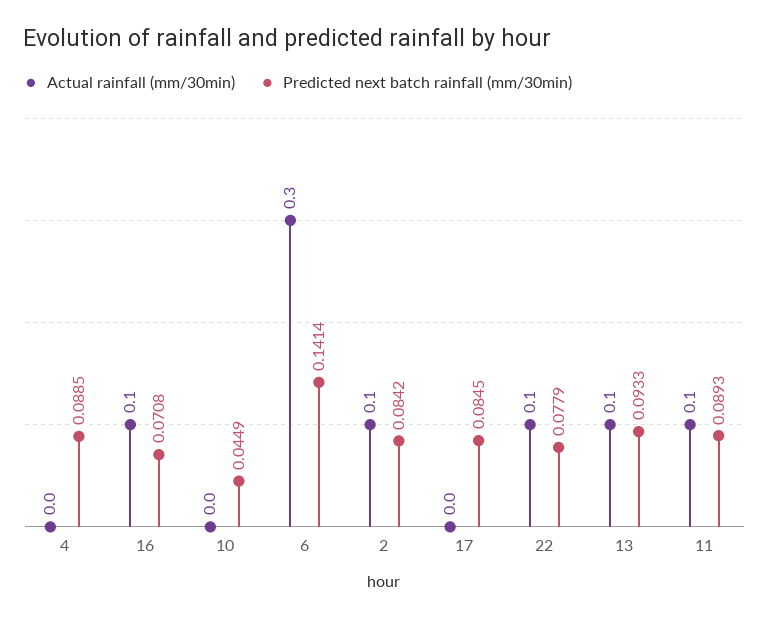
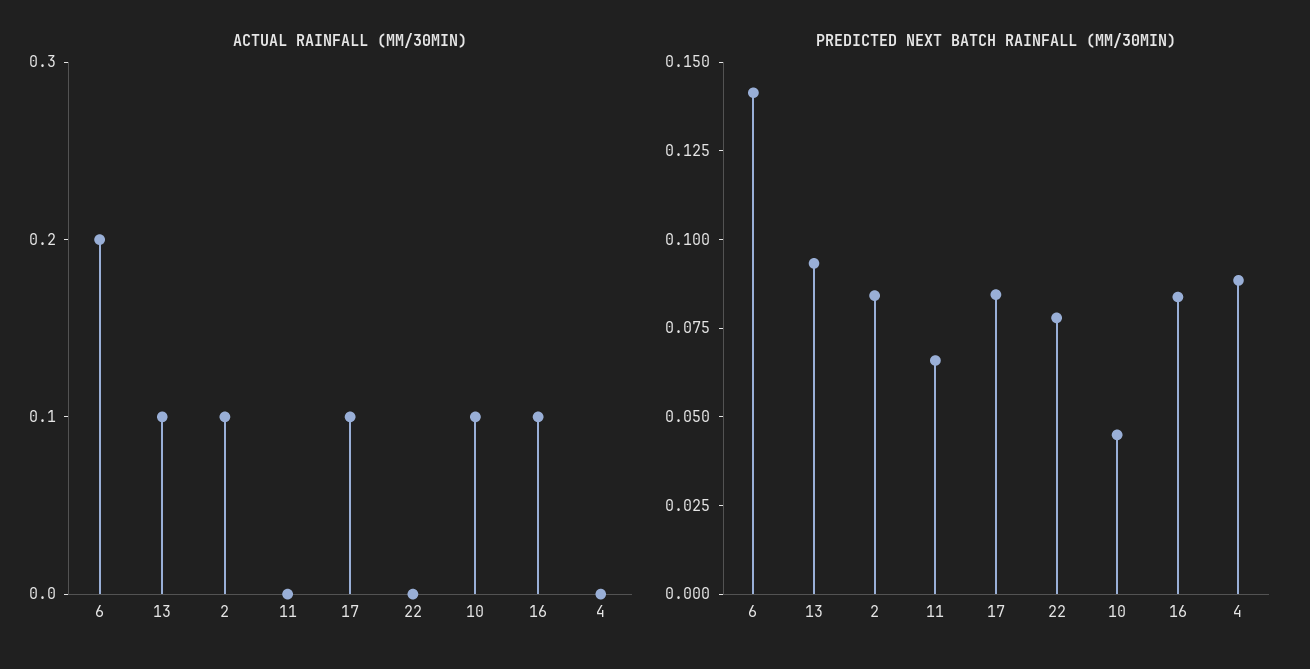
  {
    "Actual rainfall (mm/30min)": {
      "4": 0,
      "16": 0.1,
-     "10": 0,
+     "10": 0.1,
-     "6": 0.3,
+     "6": 0.2,
      "2": 0.1,
-     "17": 0,
+     "17": 0.1,
-     "22": 0.1,
+     "22": 0,
      "13": 0.1,
-     "11": 0.1
+     "11": 0
    },
    "Predicted next batch rainfall (mm/30min)": {
      "4": 0.0885,
-     "16": 0.0708,
+     "16": 0.085,
      "10": 0.0449,
      "6": 0.1414,
      "2": 0.0842,
      "17": 0.0845,
      "22": 0.0779,
      "13": 0.0933,
-     "11": 0.0893
+     "11": 0.065
    }
  }

